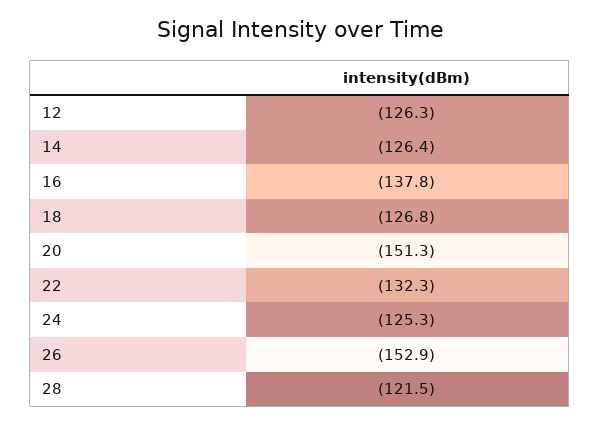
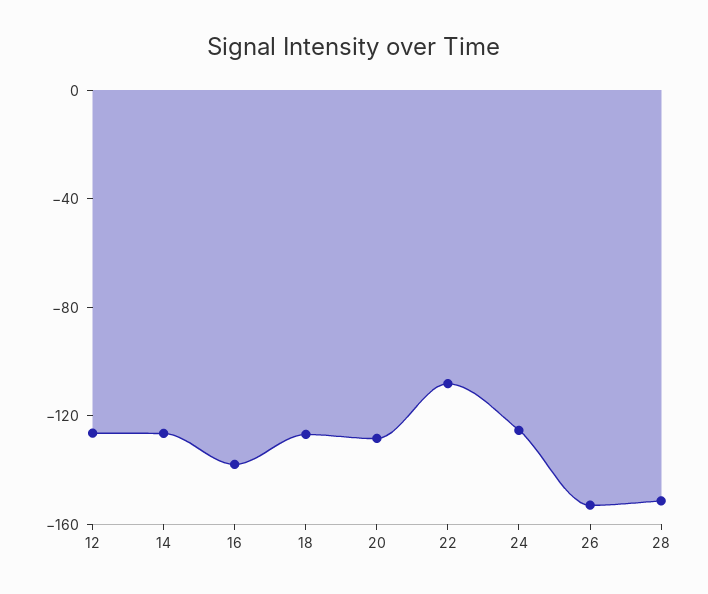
  {
    "12": -126.3,
    "14": -126.4,
    "16": -137.8,
    "18": -126.8,
-   "20": -151.3,
+   "20": -130,
-   "22": -132.3,
+   "22": -110,
    "24": -125.3,
    "26": -152.9,
-   "28": -121.5
+   "28": -150
  }

